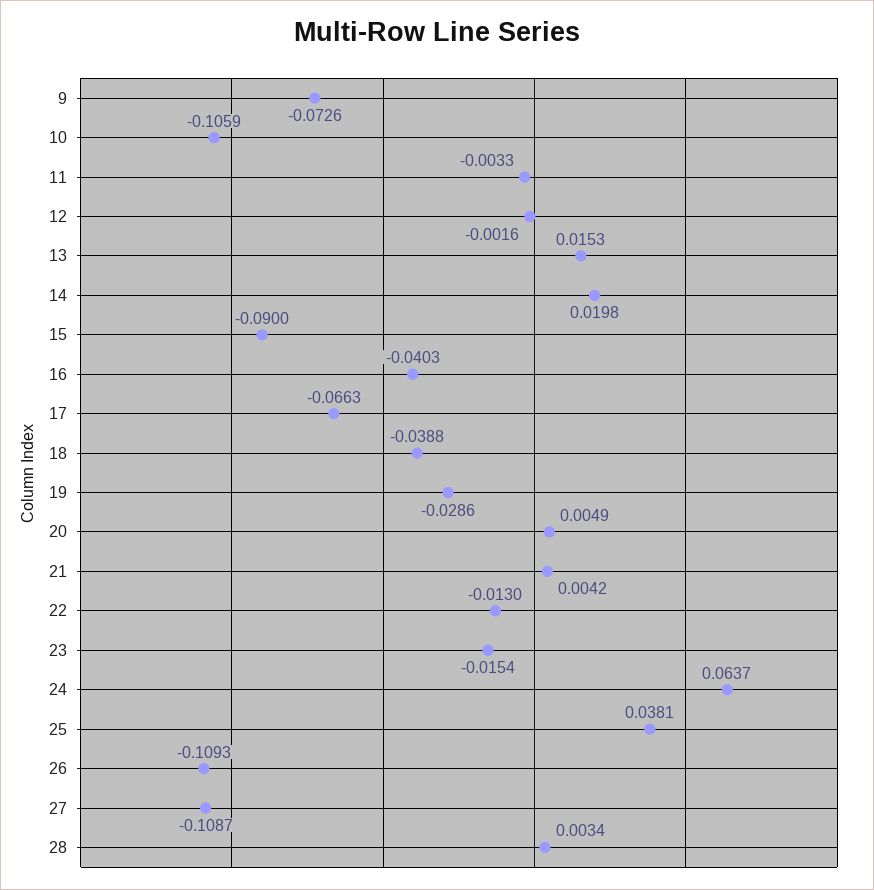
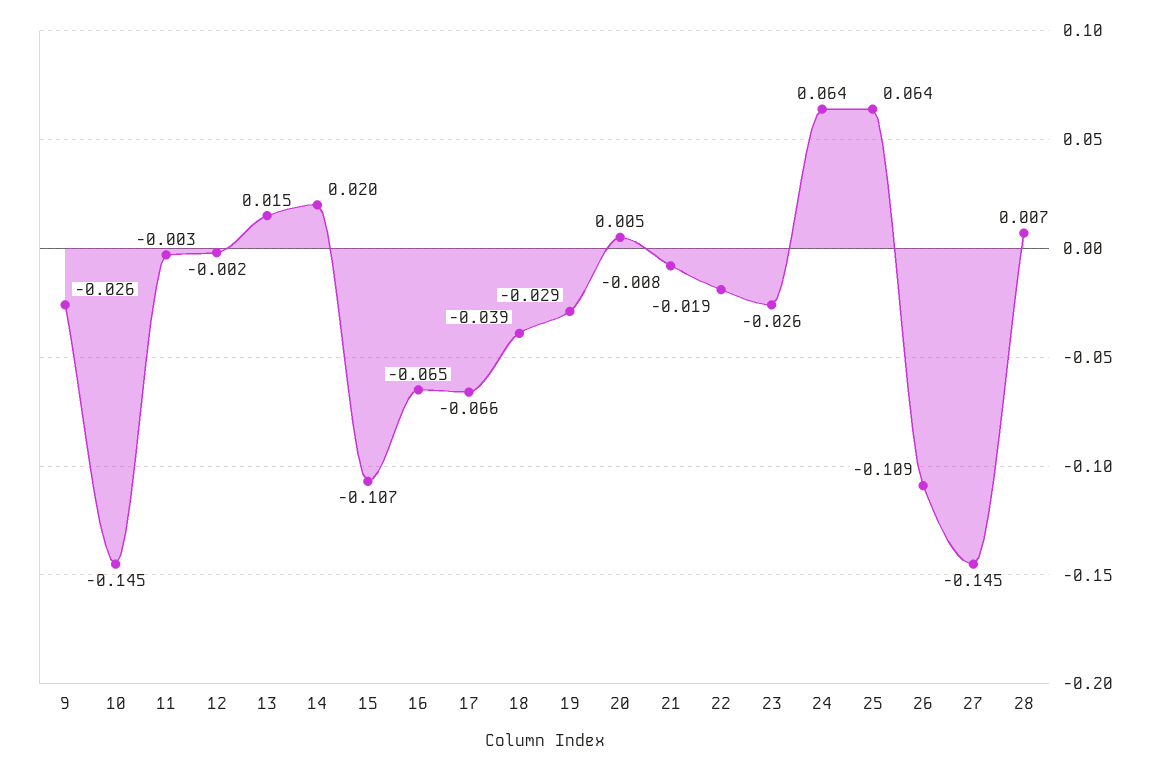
  {
-   "9": -0.0726,
+   "9": -0.026,
-   "10": -0.1059,
+   "10": -0.145,
    "11": -0.0033,
    "12": -0.0016,
    "13": 0.0153,
    "14": 0.0198,
-   "15": -0.09,
+   "15": -0.107,
-   "16": -0.0403,
+   "16": -0.065,
    "17": -0.0663,
    "18": -0.0388,
    "19": -0.0286,
    "20": 0.0049,
-   "21": 0.0042,
+   "21": -0.008,
-   "22": -0.013,
+   "22": -0.019,
-   "23": -0.0154,
+   "23": -0.026,
    "24": 0.0637,
-   "25": 0.0381,
+   "25": 0.064,
    "26": -0.1093,
-   "27": -0.1087,
+   "27": -0.145,
-   "28": 0.0034
+   "28": 0.007
  }

